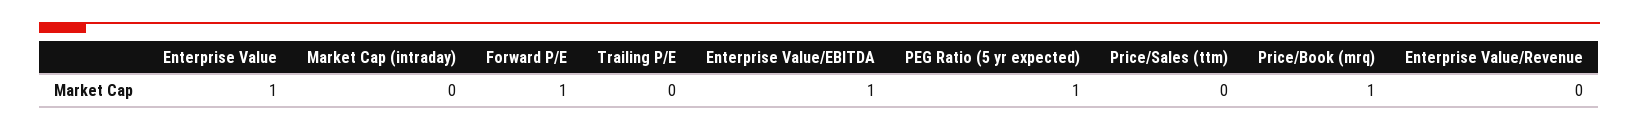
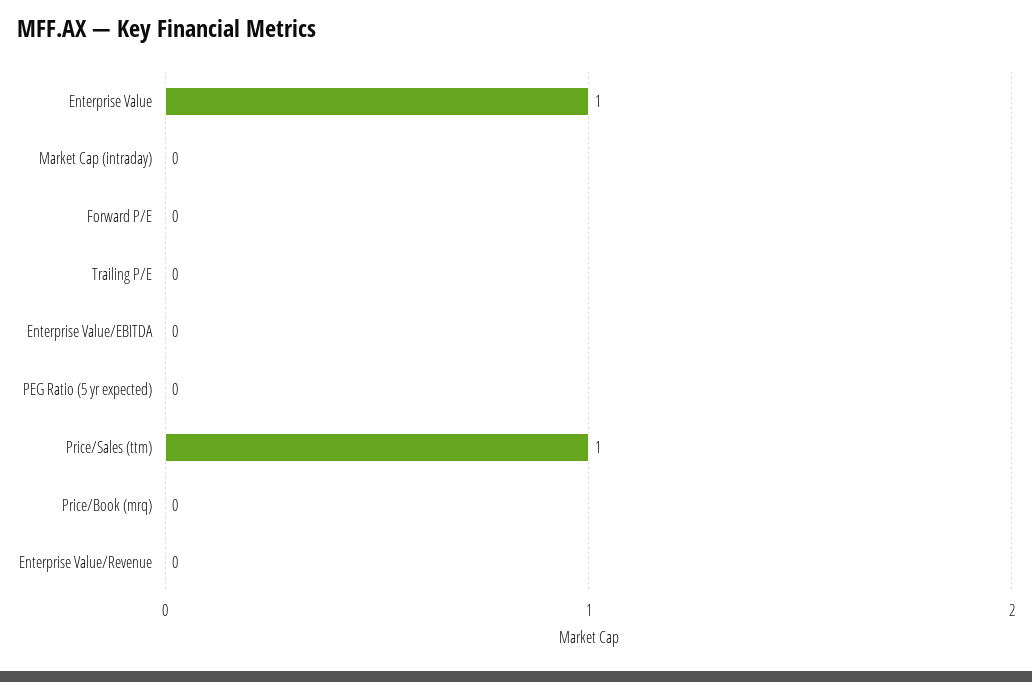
  {
    "Enterprise Value": 1,
    "Market Cap (intraday)": 0,
-   "Forward P/E": 1,
+   "Forward P/E": 0,
    "Trailing P/E": 0,
-   "Enterprise Value/EBITDA": 1,
+   "Enterprise Value/EBITDA": 0,
-   "PEG Ratio (5 yr expected)": 1,
+   "PEG Ratio (5 yr expected)": 0,
-   "Price/Sales (ttm)": 0,
+   "Price/Sales (ttm)": 1,
-   "Price/Book (mrq)": 1,
+   "Price/Book (mrq)": 0,
    "Enterprise Value/Revenue": 0
  }

